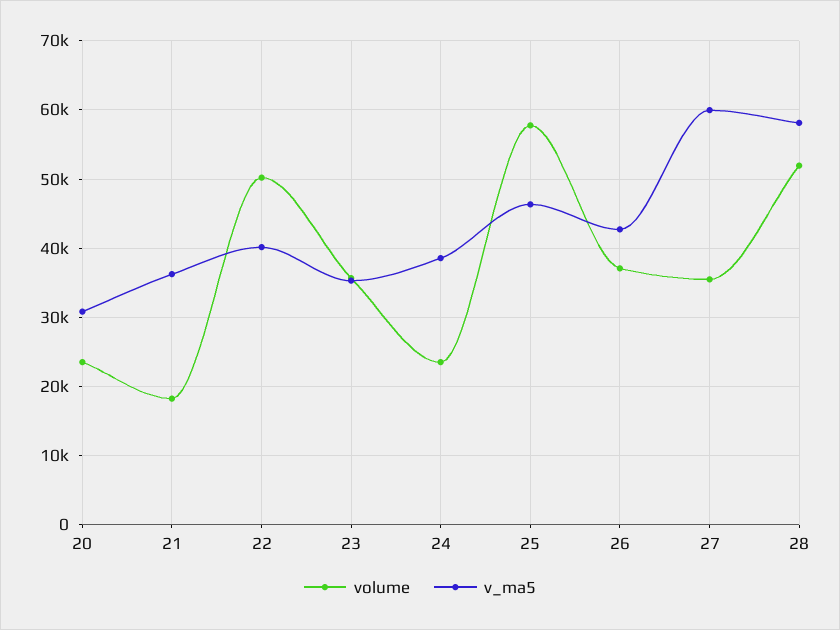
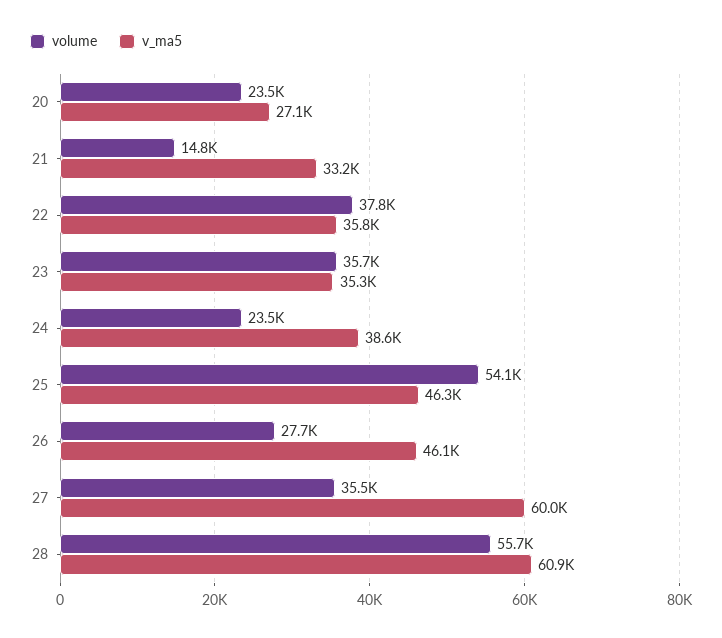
  {
    "volume": {
      "20": 23500,
-     "21": 18000,
+     "21": 14800,
-     "22": 50000,
+     "22": 37800,
      "23": 35700,
      "24": 23500,
-     "25": 58000,
+     "25": 54100,
-     "26": 37000,
+     "26": 27700,
      "27": 35500,
-     "28": 52000
+     "28": 55700
    },
    "v_ma5": {
-     "20": 31000,
+     "20": 27100,
-     "21": 36000,
+     "21": 33200,
-     "22": 40000,
+     "22": 35800,
      "23": 35300,
      "24": 38600,
      "25": 46300,
-     "26": 43000,
+     "26": 46100,
      "27": 60000,
-     "28": 58000
+     "28": 60900
    }
  }

